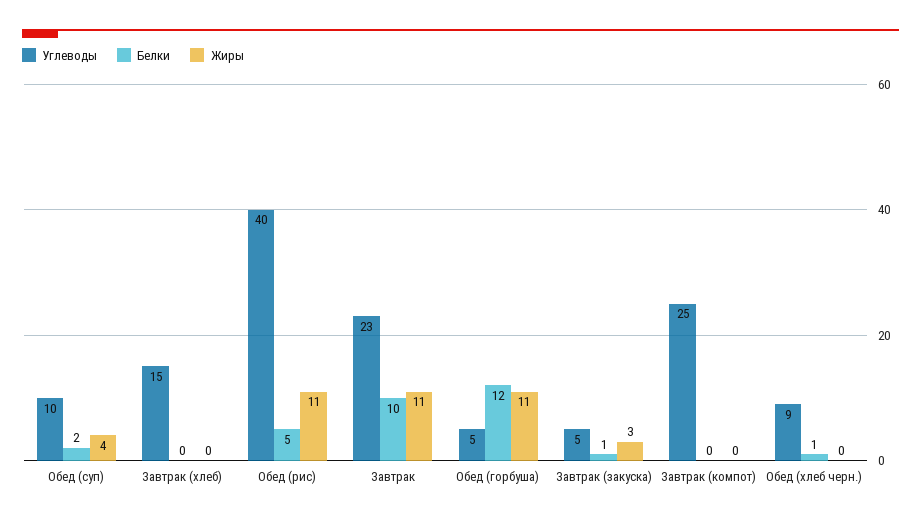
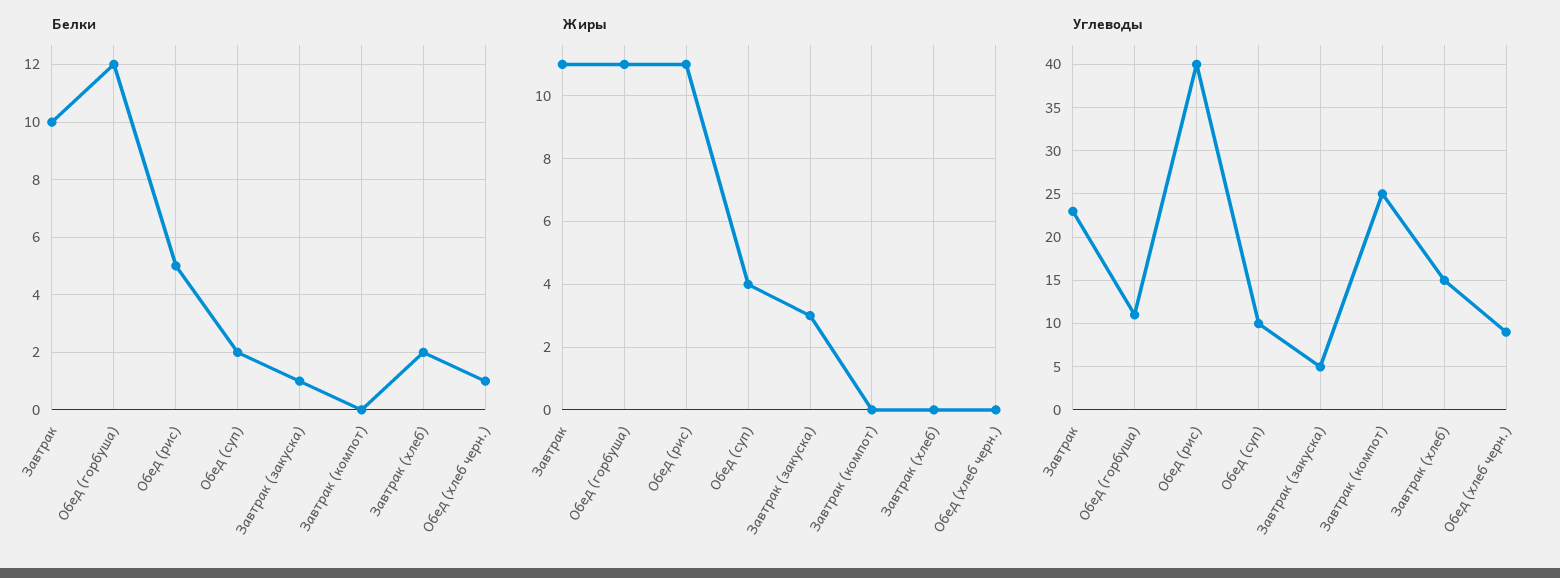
  {
    "Углеводы": {
      "Обед (суп)": 10,
      "Завтрак (хлеб)": 15,
      "Обед (рис)": 40,
      "Завтрак": 23,
-     "Обед (горбуша)": 5,
+     "Обед (горбуша)": 11,
      "Завтрак (закуска)": 5,
      "Завтрак (компот)": 25,
      "Обед (хлеб черн.)": 9
    },
    "Белки": {
      "Обед (суп)": 2,
-     "Завтрак (хлеб)": 0,
+     "Завтрак (хлеб)": 2,
      "Обед (рис)": 5,
      "Завтрак": 10,
      "Обед (горбуша)": 12,
      "Завтрак (закуска)": 1,
      "Завтрак (компот)": 0,
      "Обед (хлеб черн.)": 1
    },
    "Жиры": {
      "Обед (суп)": 4,
      "Завтрак (хлеб)": 0,
      "Обед (рис)": 11,
      "Завтрак": 11,
      "Обед (горбуша)": 11,
      "Завтрак (закуска)": 3,
      "Завтрак (компот)": 0,
      "Обед (хлеб черн.)": 0
    }
  }

